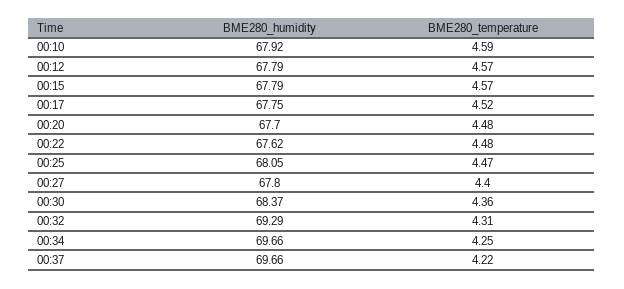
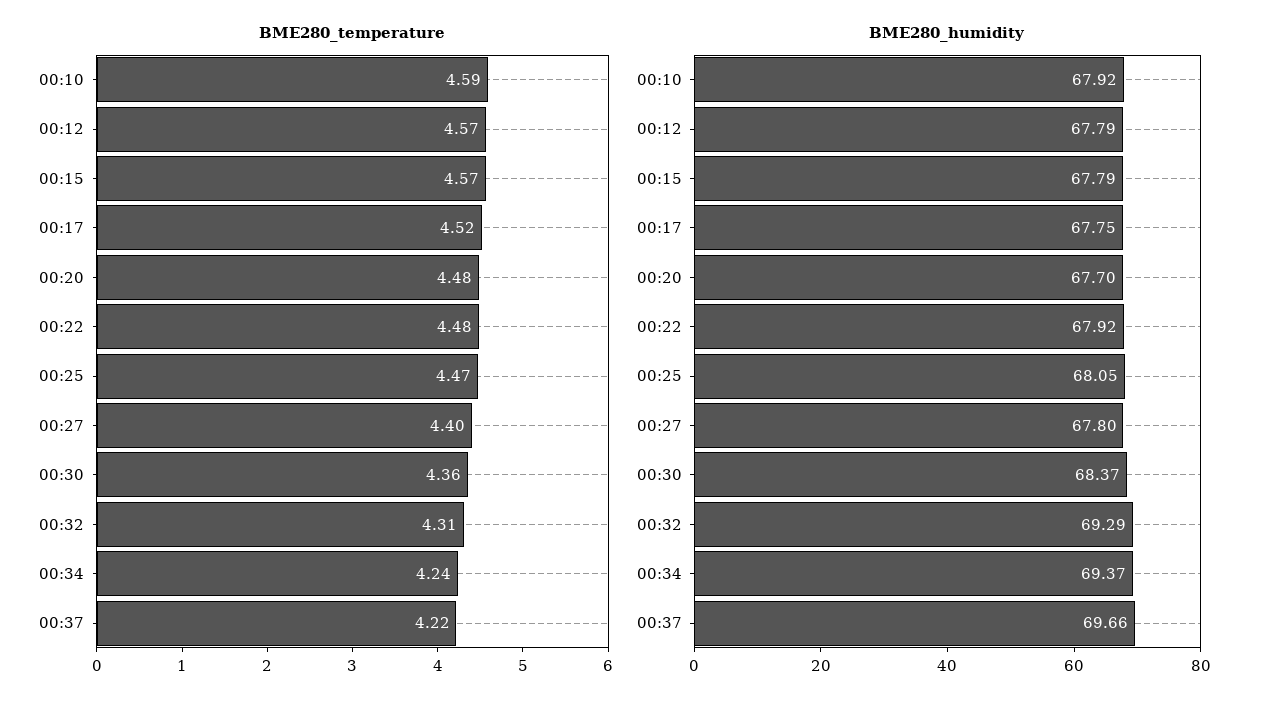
  {
    "BME280_humidity": {
      "00:10": 67.92,
      "00:12": 67.79,
      "00:15": 67.79,
      "00:17": 67.75,
      "00:20": 67.7,
-     "00:22": 67.62,
+     "00:22": 67.92,
      "00:25": 68.05,
      "00:27": 67.8,
      "00:30": 68.37,
      "00:32": 69.29,
-     "00:34": 69.66,
+     "00:34": 69.37,
      "00:37": 69.66
    },
    "BME280_temperature": {
      "00:10": 4.59,
      "00:12": 4.57,
      "00:15": 4.57,
      "00:17": 4.52,
      "00:20": 4.48,
      "00:22": 4.48,
      "00:25": 4.47,
      "00:27": 4.4,
      "00:30": 4.36,
      "00:32": 4.31,
-     "00:34": 4.25,
+     "00:34": 4.24,
      "00:37": 4.22
    }
  }

